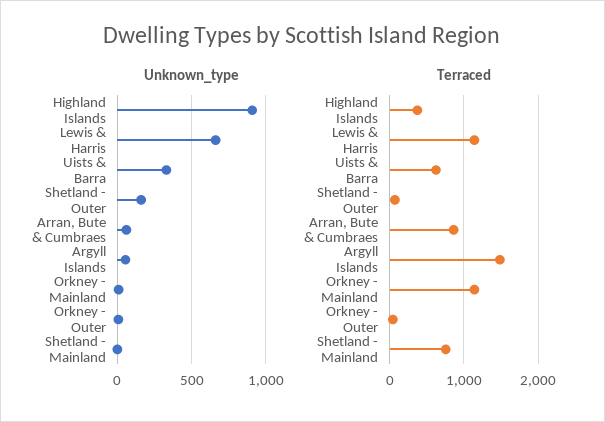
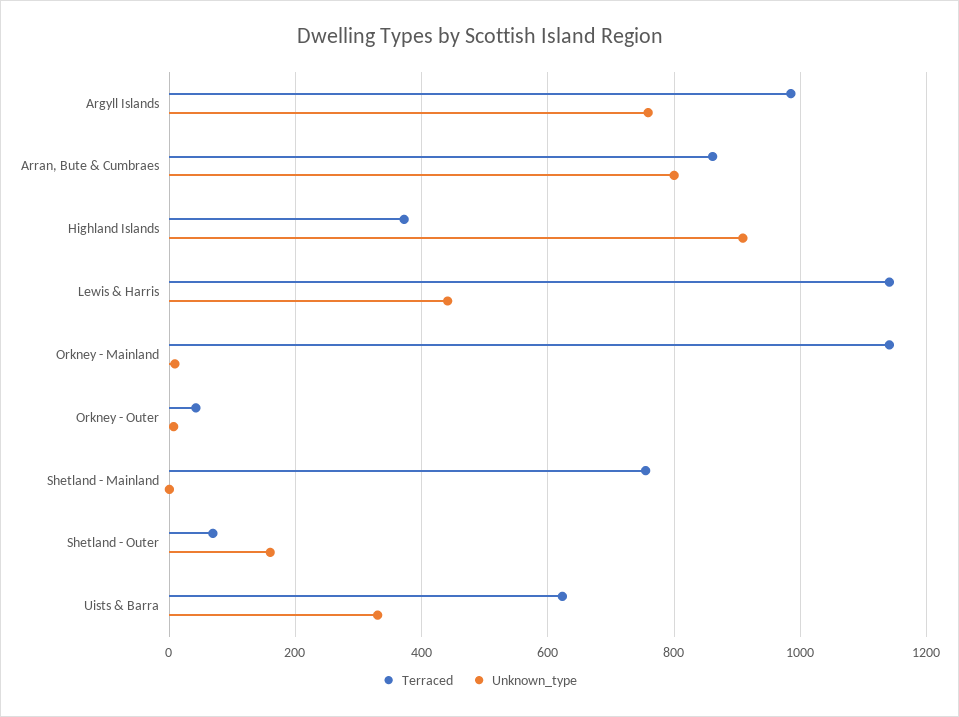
  {
    "Unknown_type": {
      "Highland Islands": 900,
-     "Lewis & Harris": 650,
+     "Lewis & Harris": 440,
      "Uists & Barra": 340,
      "Shetland - Outer": 160,
-     "Arran, Bute & Cumbraes": 50,
+     "Arran, Bute & Cumbraes": 800,
-     "Argyll Islands": 50,
+     "Argyll Islands": 760,
      "Orkney - Mainland": 0,
      "Orkney - Outer": 0,
      "Shetland - Mainland": 0
    },
    "Terraced": {
      "Highland Islands": 380,
      "Lewis & Harris": 1140,
      "Uists & Barra": 620,
      "Shetland - Outer": 60,
      "Arran, Bute & Cumbraes": 860,
-     "Argyll Islands": 1500,
+     "Argyll Islands": 980,
      "Orkney - Mainland": 1140,
      "Orkney - Outer": 40,
      "Shetland - Mainland": 760
    }
  }

